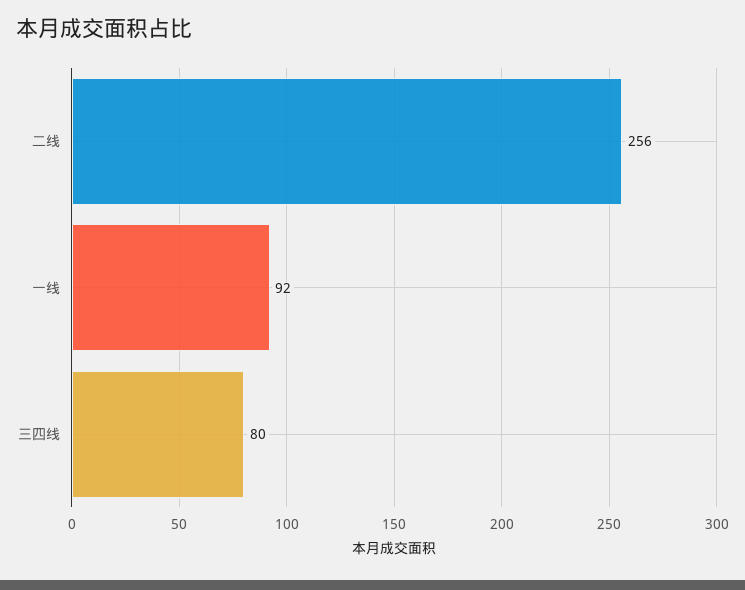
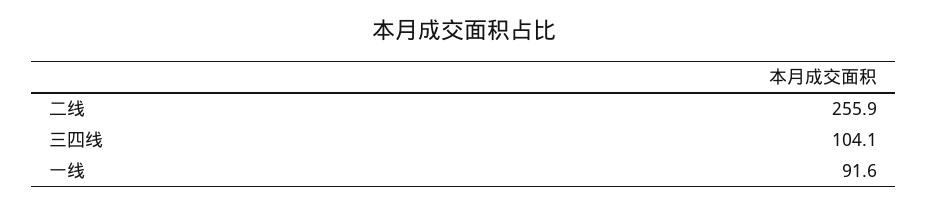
  {
    "二线": 255.9,
    "一线": 91.6,
-   "三四线": 80
+   "三四线": 104.1
  }

